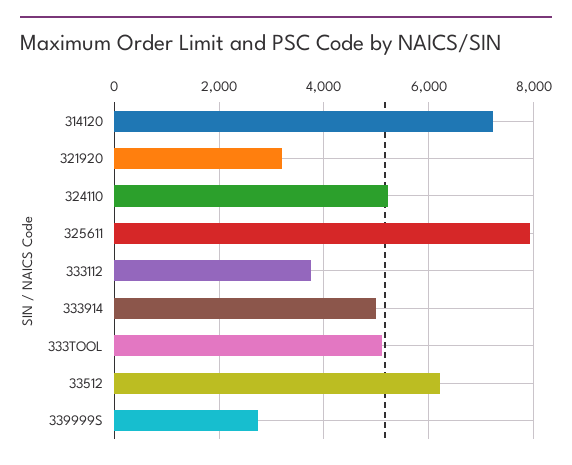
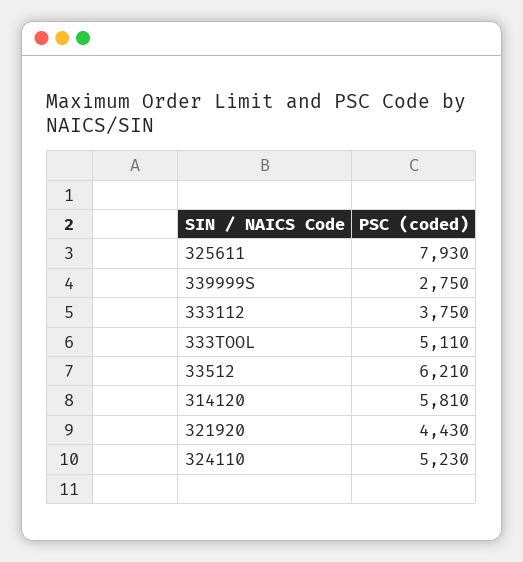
  {
-   "314120": 7200,
+   "314120": 5810,
-   "321920": 3200,
+   "321920": 4430,
    "324110": 5230,
    "325611": 7930,
    "333112": 3750,
-   "333914": 5000,
    "333TOOL": 5110,
    "33512": 6210,
    "339999S": 2750
  }

